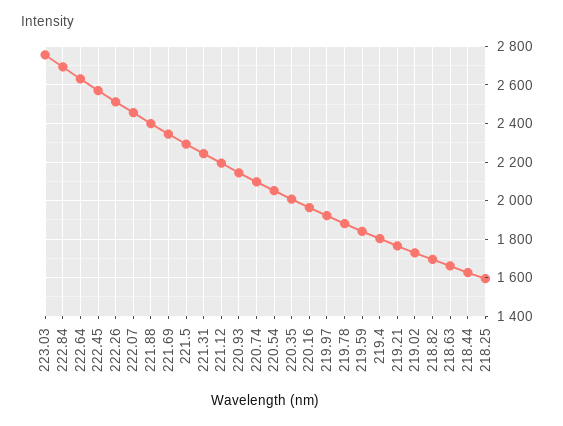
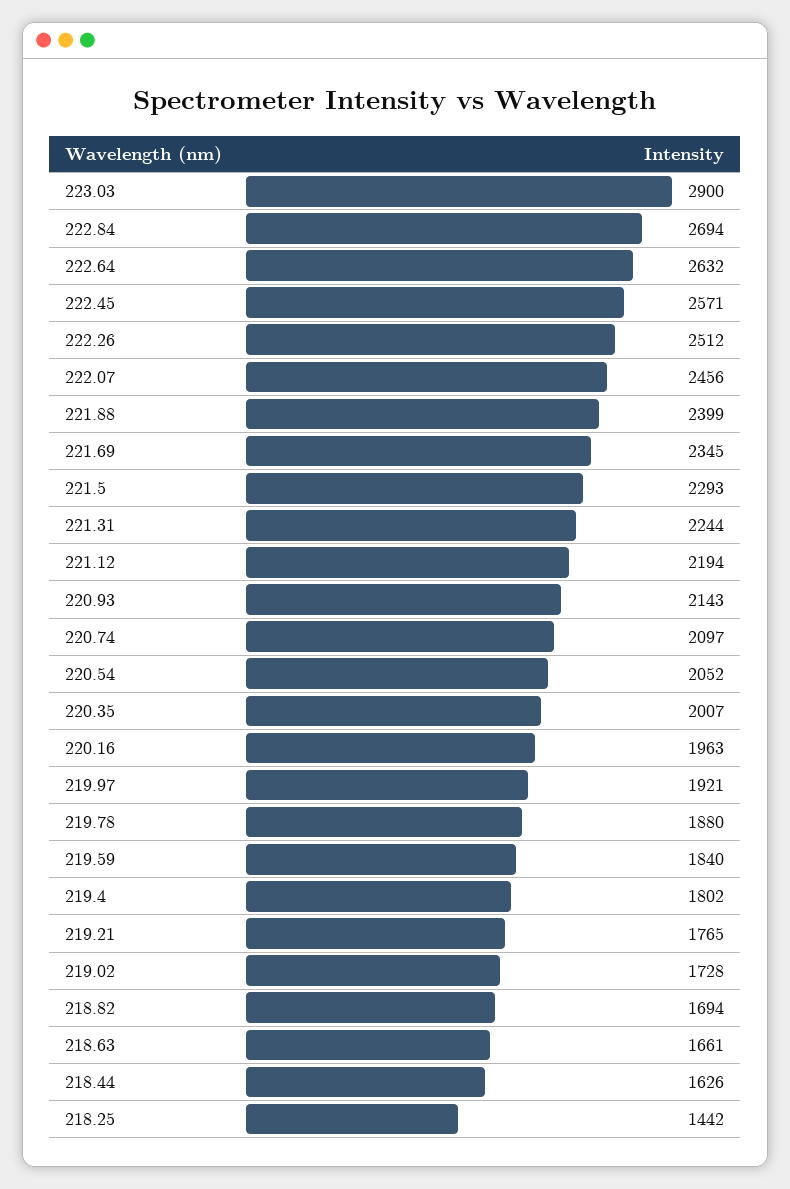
  {
-   "223.03": 2750,
+   "223.03": 2900,
    "222.84": 2694,
    "222.64": 2632,
    "222.45": 2571,
    "222.26": 2512,
    "222.07": 2456,
    "221.88": 2399,
    "221.69": 2345,
    "221.5": 2293,
    "221.31": 2244,
    "221.12": 2194,
    "220.93": 2143,
    "220.74": 2097,
    "220.54": 2052,
    "220.35": 2007,
    "220.16": 1963,
    "219.97": 1921,
    "219.78": 1880,
    "219.59": 1840,
    "219.4": 1802,
    "219.21": 1765,
    "219.02": 1728,
    "218.82": 1694,
    "218.63": 1661,
    "218.44": 1626,
-   "218.25": 1600
+   "218.25": 1442
  }

